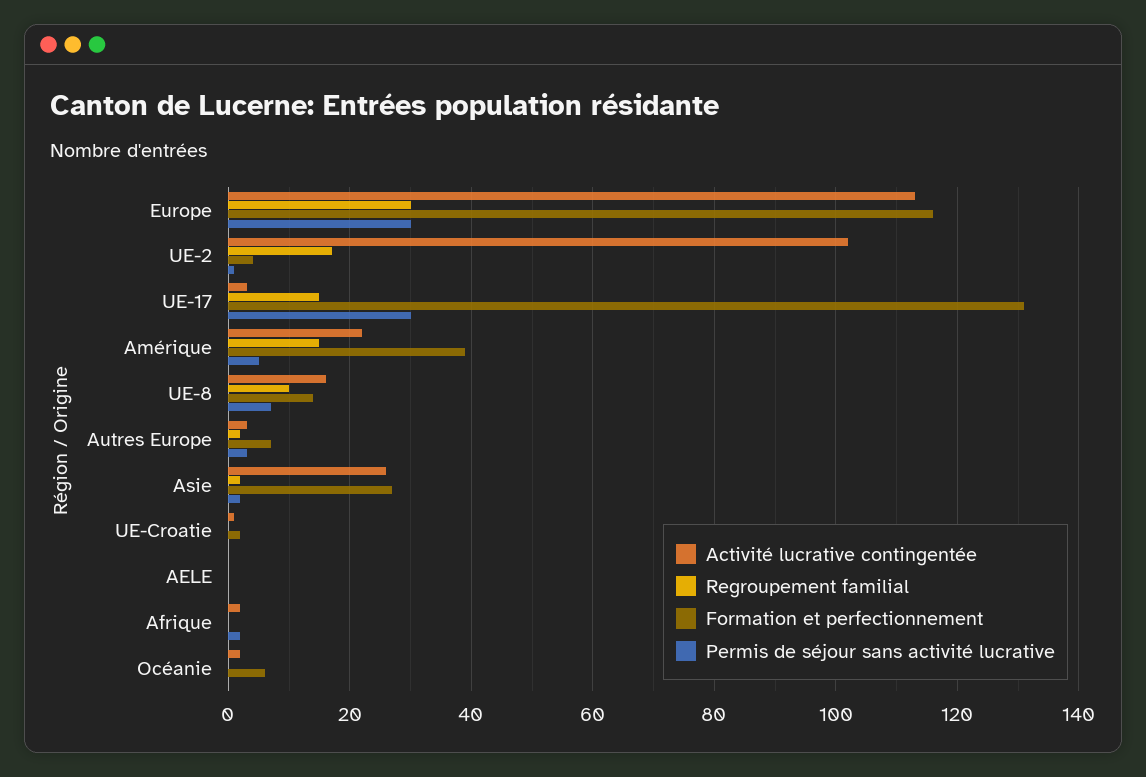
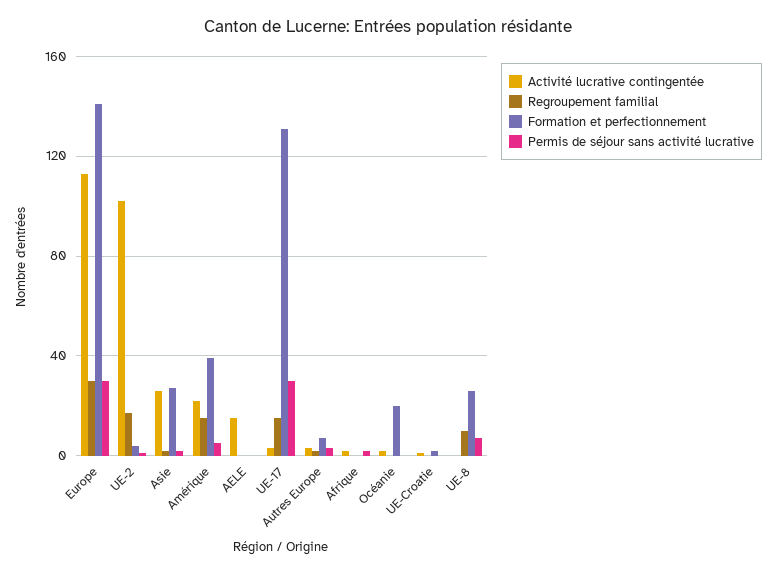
  {
    "Activité lucrative contingentée": {
      "Europe": 115,
      "UE-2": 100,
      "UE-17": 5,
      "Amérique": 20,
-     "UE-8": 15,
+     "UE-8": 0,
      "Autres Europe": 5,
      "Asie": 25,
      "UE-Croatie": 0,
-     "AELE": 0,
+     "AELE": 15,
      "Afrique": 0,
      "Océanie": 0
    },
    "Regroupement familial": {
      "Europe": 30,
      "UE-2": 15,
      "UE-17": 15,
      "Amérique": 15,
      "UE-8": 10,
      "Autres Europe": 0,
      "Asie": 0,
      "UE-Croatie": 0,
      "AELE": 0,
      "Afrique": 0,
      "Océanie": 0
    },
    "Formation et perfectionnement": {
-     "Europe": 115,
+     "Europe": 140,
      "UE-2": 5,
      "UE-17": 130,
      "Amérique": 40,
-     "UE-8": 15,
+     "UE-8": 25,
      "Autres Europe": 5,
      "Asie": 25,
      "UE-Croatie": 0,
      "AELE": 0,
      "Afrique": 0,
-     "Océanie": 5
+     "Océanie": 20
    },
    "Permis de séjour sans activité lucrative": {
      "Europe": 30,
      "UE-2": 0,
      "UE-17": 30,
      "Amérique": 5,
      "UE-8": 5,
      "Autres Europe": 5,
      "Asie": 0,
      "UE-Croatie": 0,
      "AELE": 0,
      "Afrique": 0,
      "Océanie": 0
    }
  }

